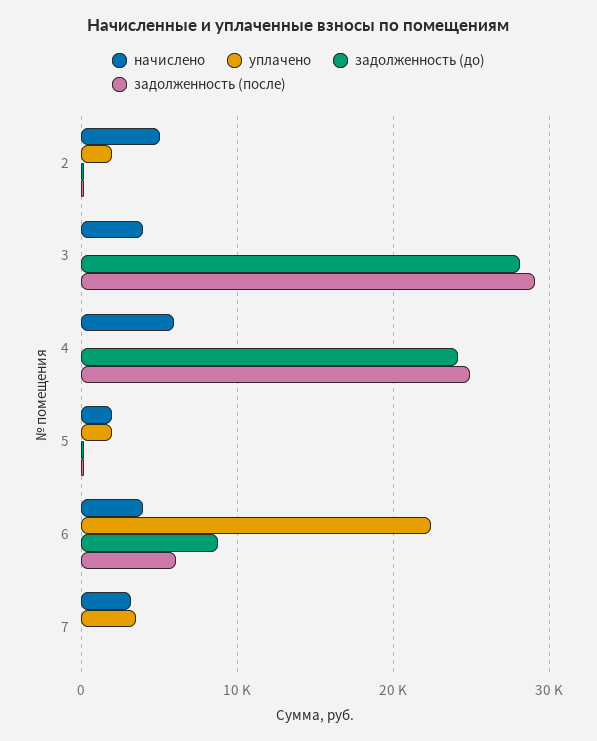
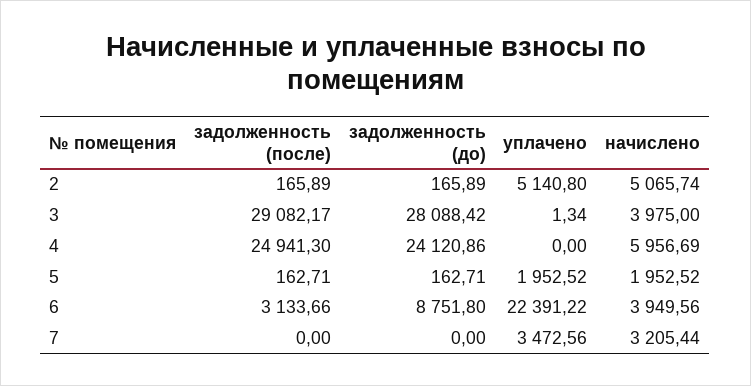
  {
    "начислено": {
      "2": 5065.74,
      "3": 3975,
      "4": 5956.69,
      "5": 1952.52,
      "6": 3949.56,
      "7": 3205.44
    },
    "уплачено": {
-     "2": 2000,
+     "2": 5140.8,
      "3": 1.34,
      "4": 0,
      "5": 1952.52,
      "6": 22391.22,
      "7": 3472.56
    },
    "задолженность (до)": {
      "2": 165.89,
      "3": 28088.42,
      "4": 24120.86,
      "5": 162.71,
      "6": 8751.8,
      "7": 0
    },
    "задолженность (после)": {
      "2": 165.89,
      "3": 29082.17,
      "4": 24941.3,
      "5": 162.71,
-     "6": 6000,
+     "6": 3133.66,
      "7": 0
    }
  }

